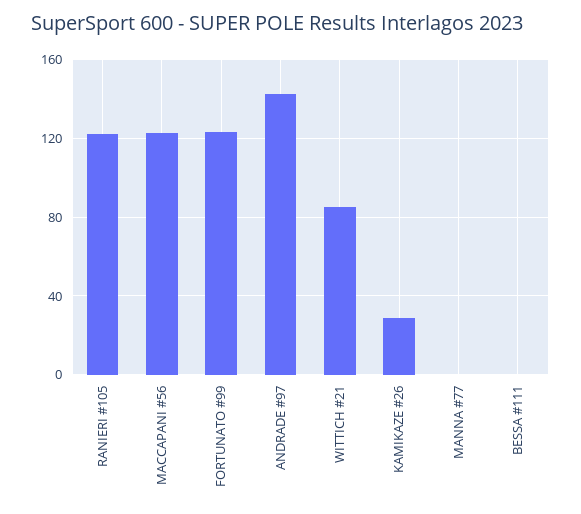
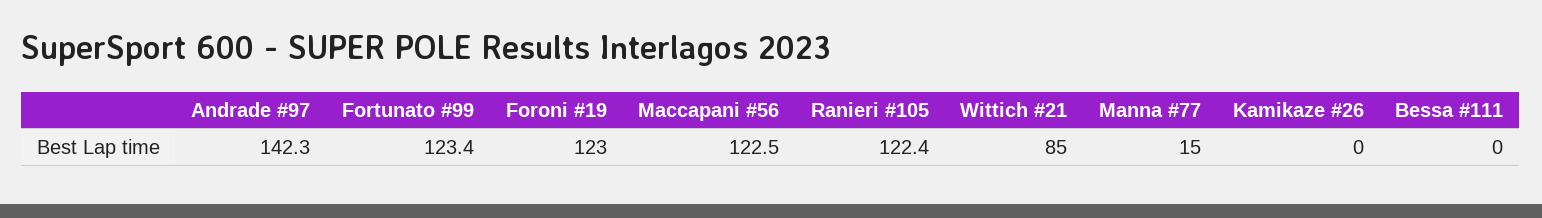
  {
    "RANIERI #105": 122.4,
    "MACCAPANI #56": 122.5,
    "FORTUNATO #99": 123.4,
    "ANDRADE #97": 142.3,
    "WITTICH #21": 85,
-   "KAMIKAZE #26": 30,
+   "KAMIKAZE #26": 0,
-   "MANNA #77": 0,
+   "MANNA #77": 15,
-   "BESSA #111": 0
+   "BESSA #111": 0,
+   "Foroni #19": 123
  }

